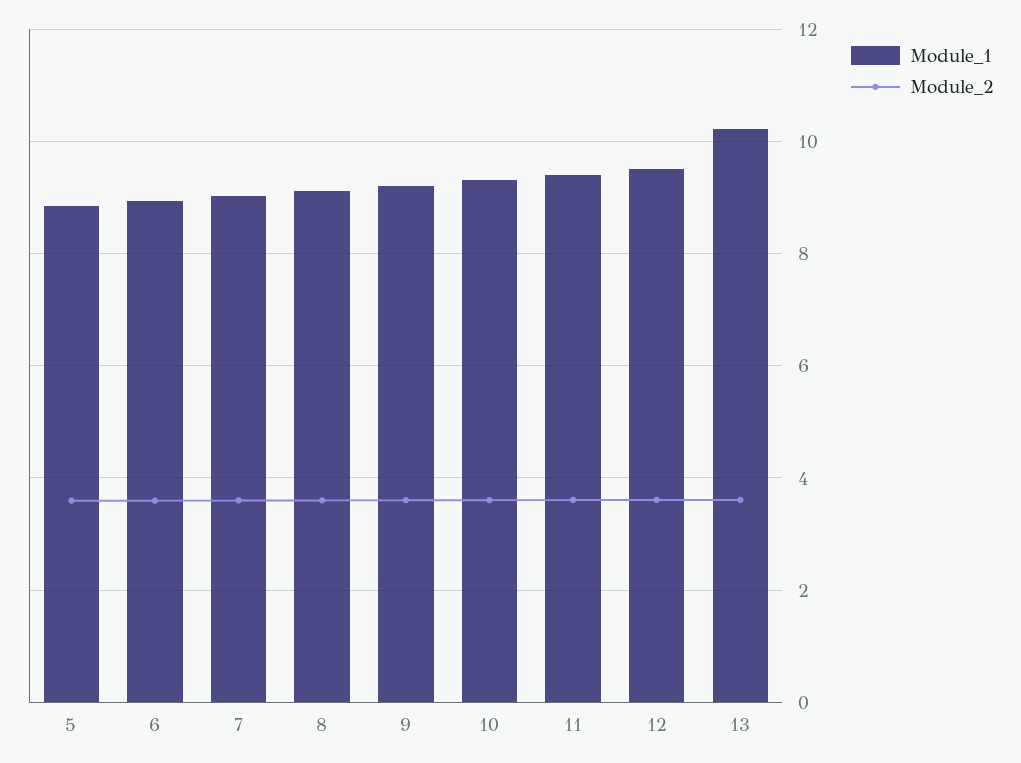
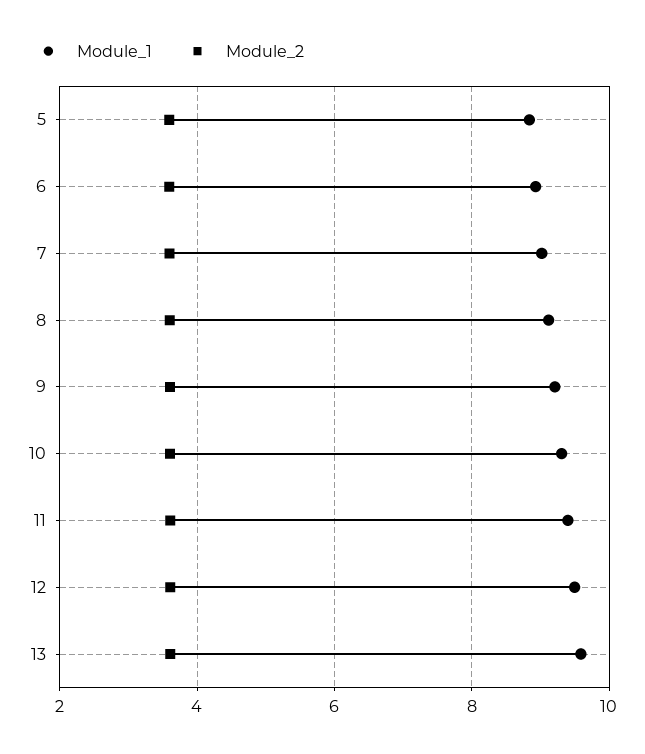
  {
    "Module_1": {
      "5": 8.8,
      "6": 9,
      "7": 9,
      "8": 9.2,
      "9": 9.2,
      "10": 9.4,
      "11": 9.4,
      "12": 9.6,
-     "13": 10.2
+     "13": 9.6
    },
    "Module_2": {
      "5": 3.6,
      "6": 3.6,
      "7": 3.6,
      "8": 3.6,
      "9": 3.6,
      "10": 3.6,
      "11": 3.6,
      "12": 3.6,
      "13": 3.6
    }
  }

